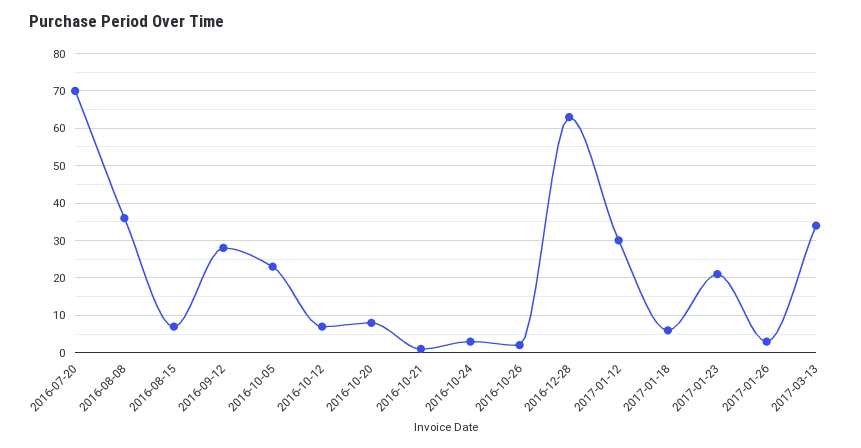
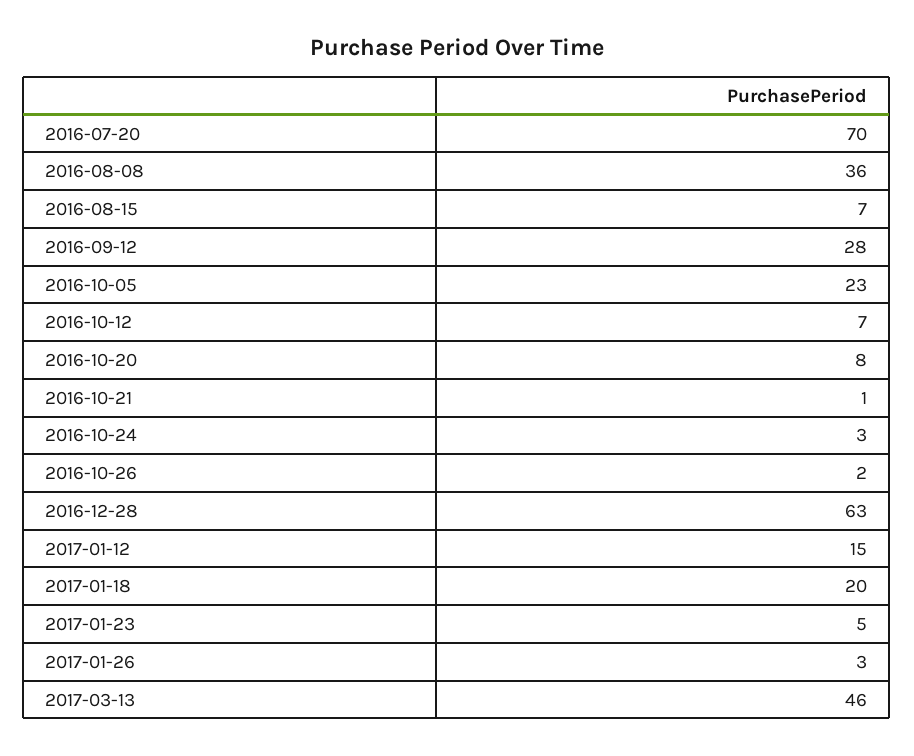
  {
    "2016-07-20": 70,
    "2016-08-08": 36,
    "2016-08-15": 7,
    "2016-09-12": 28,
    "2016-10-05": 23,
    "2016-10-12": 7,
    "2016-10-20": 8,
    "2016-10-21": 1,
    "2016-10-24": 3,
    "2016-10-26": 2,
    "2016-12-28": 63,
-   "2017-01-12": 30,
+   "2017-01-12": 15,
-   "2017-01-18": 5,
+   "2017-01-18": 20,
-   "2017-01-23": 20,
+   "2017-01-23": 5,
    "2017-01-26": 3,
-   "2017-03-13": 35
+   "2017-03-13": 46
  }

